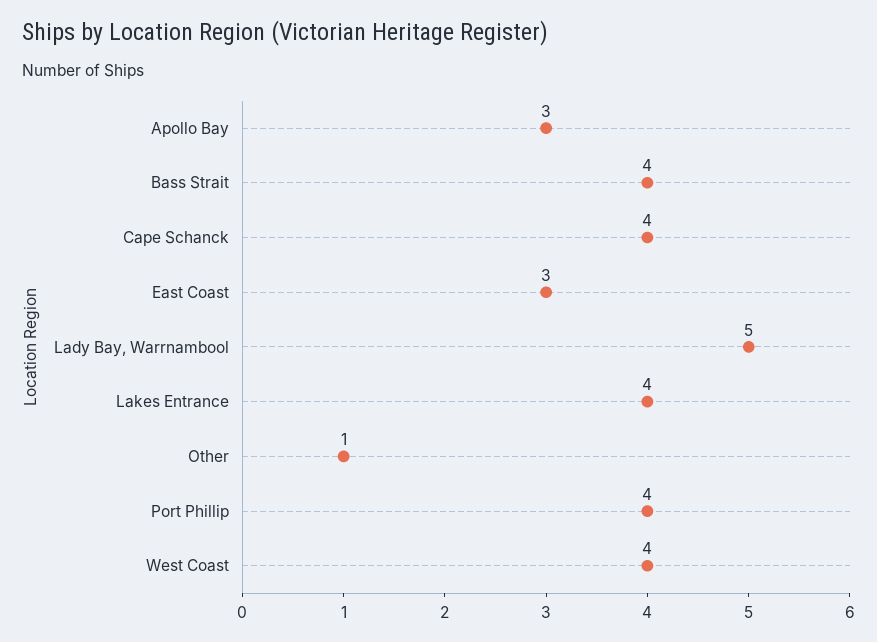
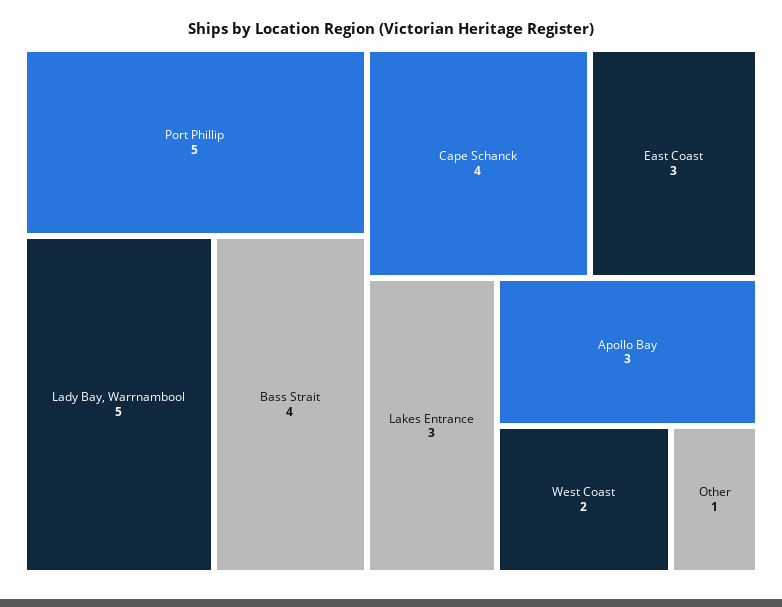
  {
    "Apollo Bay": 3,
    "Bass Strait": 4,
    "Cape Schanck": 4,
    "East Coast": 3,
    "Lady Bay, Warrnambool": 5,
-   "Lakes Entrance": 4,
+   "Lakes Entrance": 3,
    "Other": 1,
-   "Port Phillip": 4,
+   "Port Phillip": 5,
-   "West Coast": 4
+   "West Coast": 2
  }

